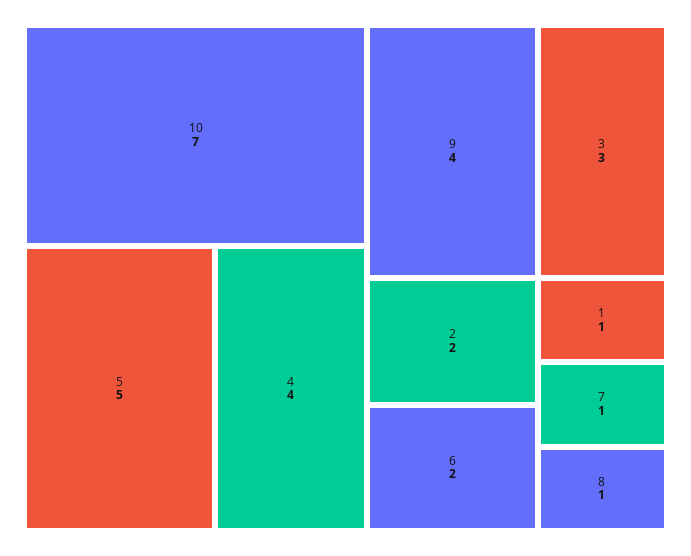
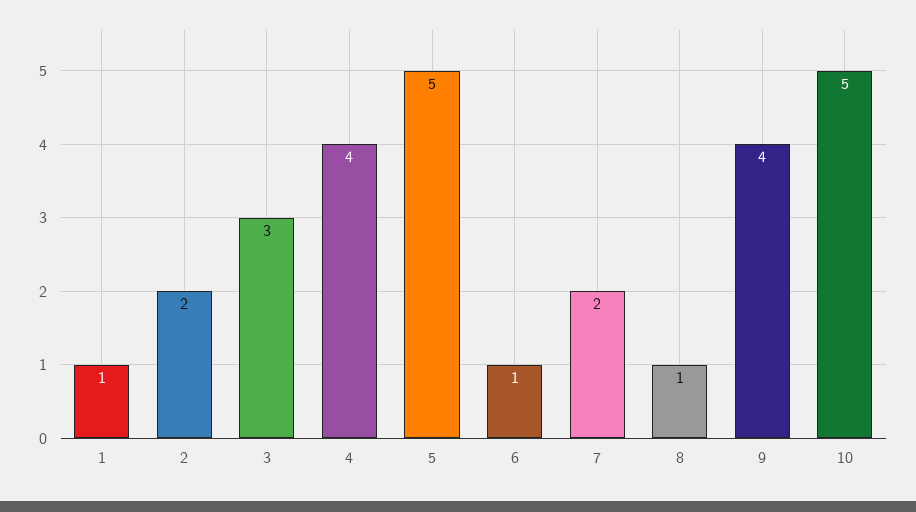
  {
-   "10": 7,
+   "10": 5,
    "5": 5,
    "4": 4,
    "9": 4,
    "3": 3,
    "2": 2,
-   "6": 2,
+   "6": 1,
    "1": 1,
-   "7": 1,
+   "7": 2,
    "8": 1
  }

